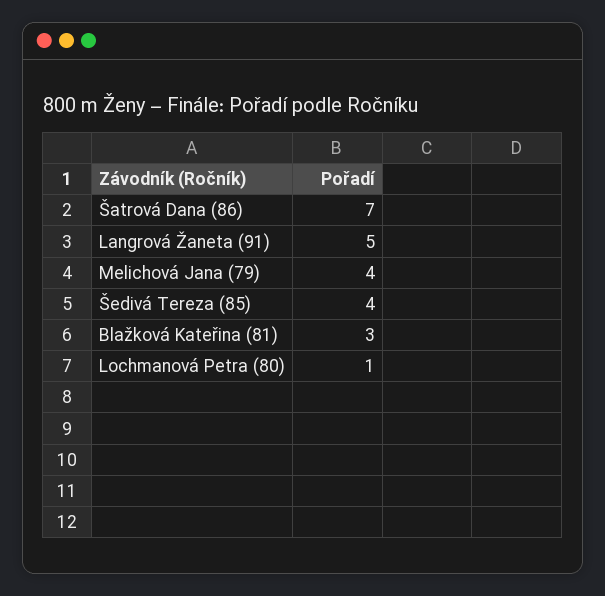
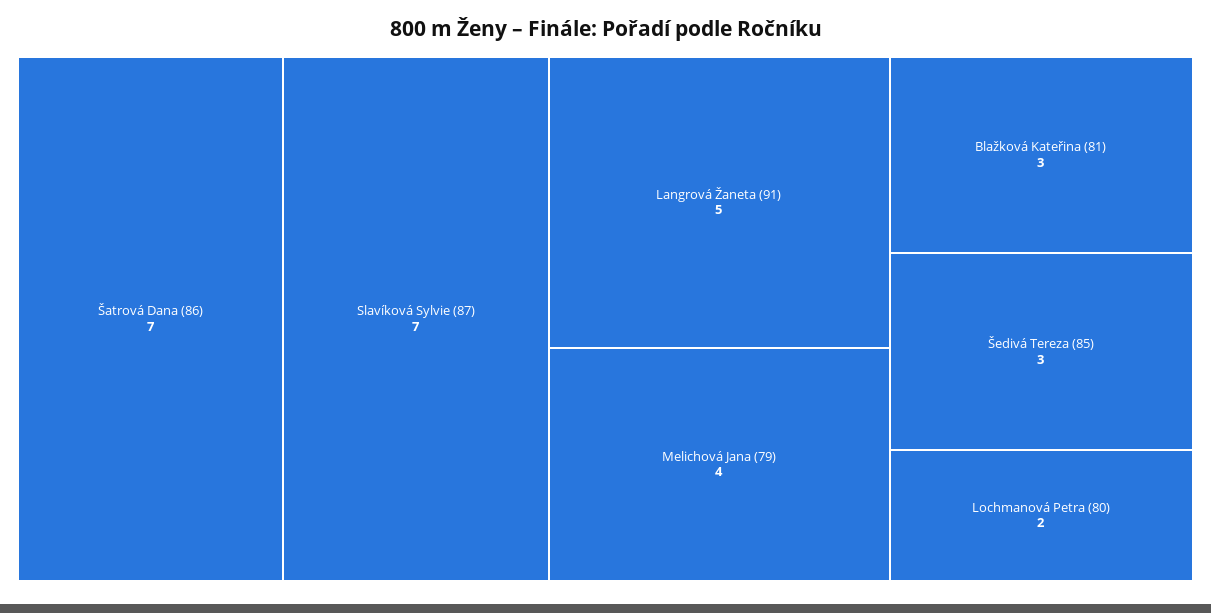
  {
    "Šatrová Dana (86)": 7,
    "Langrová Žaneta (91)": 5,
    "Melichová Jana (79)": 4,
-   "Šedivá Tereza (85)": 4,
+   "Šedivá Tereza (85)": 3,
    "Blažková Kateřina (81)": 3,
-   "Lochmanová Petra (80)": 1
+   "Lochmanová Petra (80)": 2,
+   "Slavíková Sylvie (87)": 7
  }

